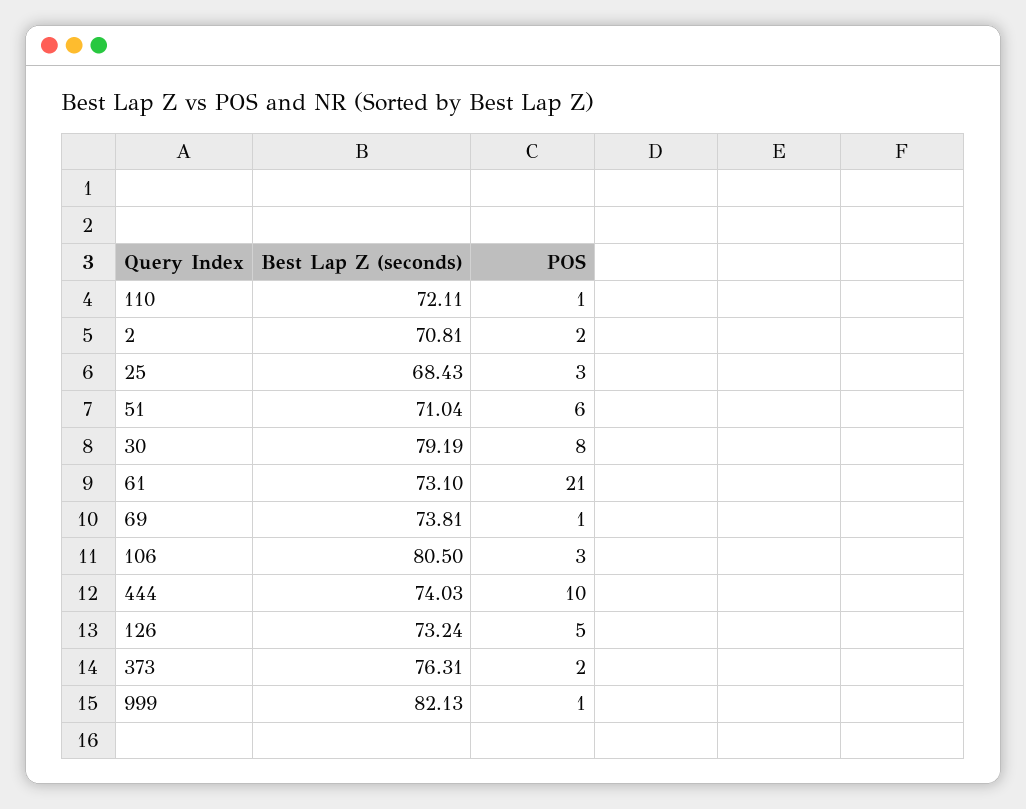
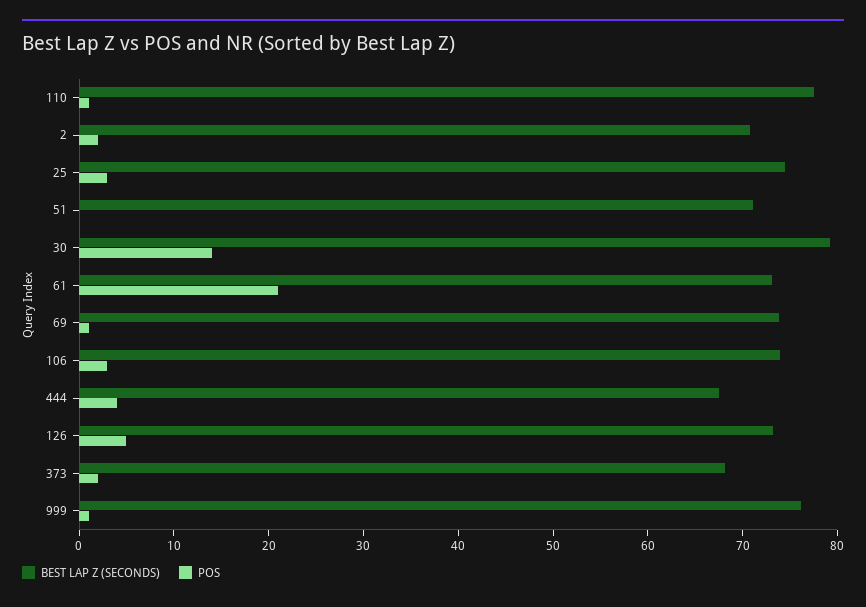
  {
    "Best Lap Z (seconds)": {
-     "110": 72.11,
+     "110": 78,
      "2": 70.81,
-     "25": 68.43,
+     "25": 74,
      "51": 71.04,
      "30": 79.19,
      "61": 73.1,
      "69": 73.81,
-     "106": 80.5,
+     "106": 74,
-     "444": 74.03,
+     "444": 68,
      "126": 73.24,
-     "373": 76.31,
+     "373": 68,
-     "999": 82.13
+     "999": 76
    },
    "POS": {
      "110": 1,
      "2": 2,
      "25": 3,
-     "51": 6,
+     "51": 0,
-     "30": 8,
+     "30": 14,
      "61": 21,
      "69": 1,
      "106": 3,
-     "444": 10,
+     "444": 4,
      "126": 5,
      "373": 2,
      "999": 1
    }
  }

